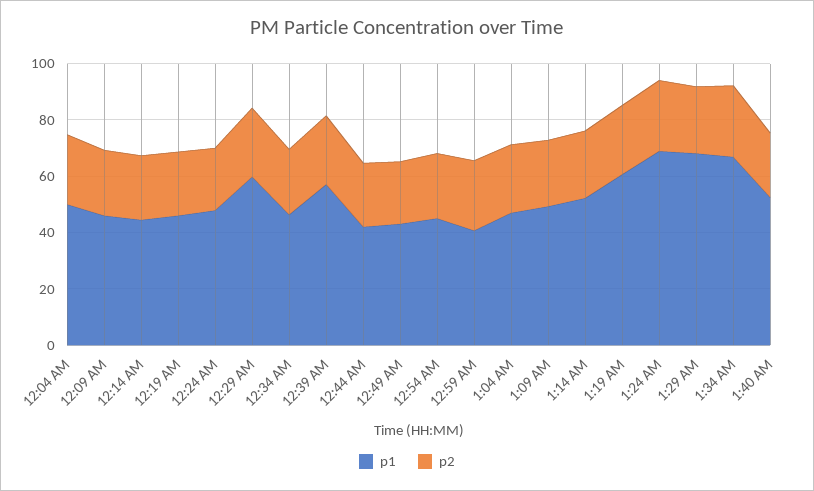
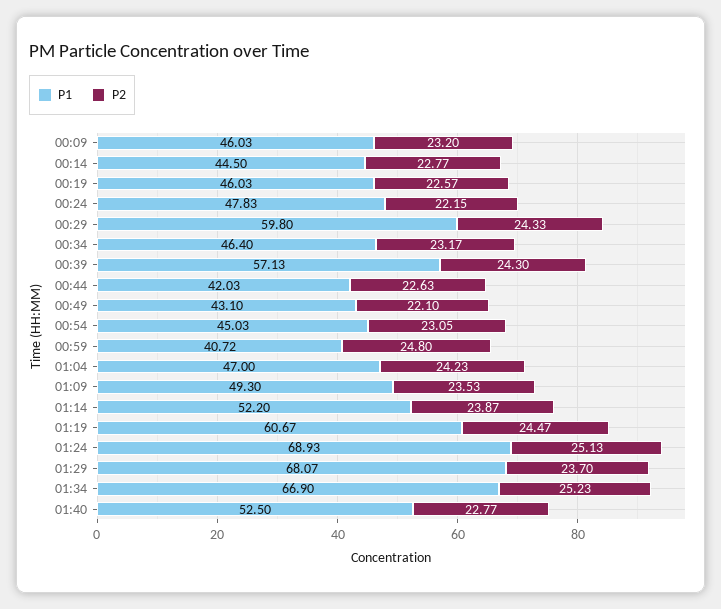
  {
    "p1": {
-     "12:04 AM": 50,
      "12:09 AM": 46.03,
      "12:14 AM": 44.5,
      "12:19 AM": 46.03,
      "12:24 AM": 47.83,
      "12:29 AM": 59.8,
      "12:34 AM": 46.4,
      "12:39 AM": 57.13,
      "12:44 AM": 42.03,
      "12:49 AM": 43.1,
      "12:54 AM": 45.03,
      "12:59 AM": 40.72,
      "1:04 AM": 47,
      "1:09 AM": 49.3,
      "1:14 AM": 52.2,
      "1:19 AM": 60.67,
      "1:24 AM": 68.93,
      "1:29 AM": 68.07,
      "1:34 AM": 66.9,
      "1:40 AM": 52.5
    },
    "p2": {
-     "12:04 AM": 25,
      "12:09 AM": 23.2,
      "12:14 AM": 22.77,
      "12:19 AM": 22.57,
      "12:24 AM": 22.15,
      "12:29 AM": 24.33,
      "12:34 AM": 23.17,
      "12:39 AM": 24.3,
      "12:44 AM": 22.63,
      "12:49 AM": 22.1,
      "12:54 AM": 23.05,
      "12:59 AM": 24.8,
      "1:04 AM": 24.23,
      "1:09 AM": 23.53,
      "1:14 AM": 23.87,
      "1:19 AM": 24.47,
      "1:24 AM": 25.13,
      "1:29 AM": 23.7,
      "1:34 AM": 25.23,
      "1:40 AM": 22.77
    }
  }

